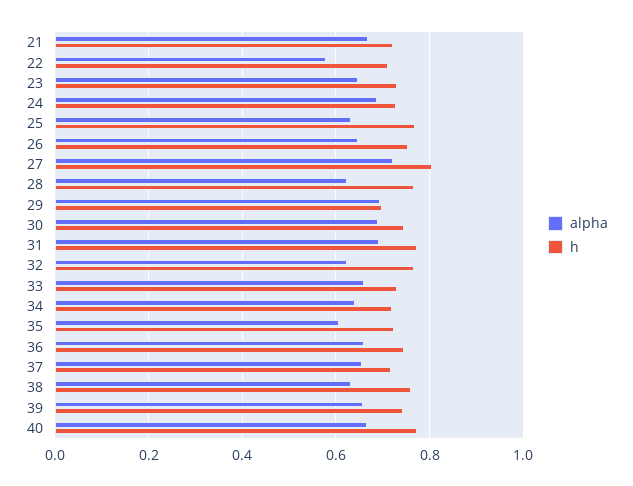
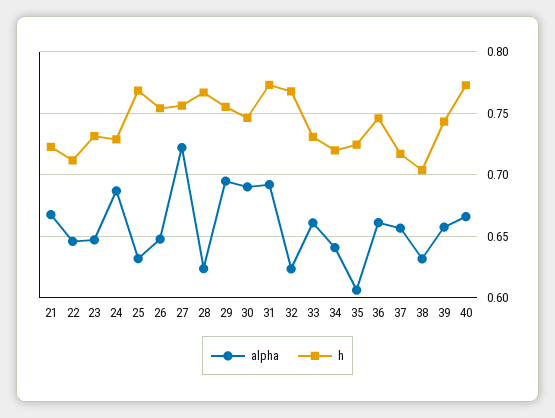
  {
    "alpha": {
      "21": 0.67,
-     "22": 0.58,
+     "22": 0.645,
      "23": 0.645,
      "24": 0.685,
      "25": 0.63,
      "26": 0.65,
      "27": 0.72,
      "28": 0.625,
      "29": 0.695,
      "30": 0.69,
      "31": 0.69,
      "32": 0.625,
      "33": 0.66,
      "34": 0.64,
      "35": 0.605,
      "36": 0.66,
      "37": 0.655,
      "38": 0.63,
      "39": 0.655,
      "40": 0.665
    },
    "h": {
      "21": 0.725,
      "22": 0.71,
      "23": 0.73,
      "24": 0.73,
      "25": 0.77,
      "26": 0.755,
-     "27": 0.8,
+     "27": 0.755,
      "28": 0.765,
-     "29": 0.7,
+     "29": 0.755,
      "30": 0.745,
      "31": 0.775,
      "32": 0.77,
      "33": 0.73,
      "34": 0.72,
      "35": 0.725,
      "36": 0.745,
      "37": 0.715,
-     "38": 0.76,
+     "38": 0.705,
      "39": 0.745,
      "40": 0.775
    }
  }

